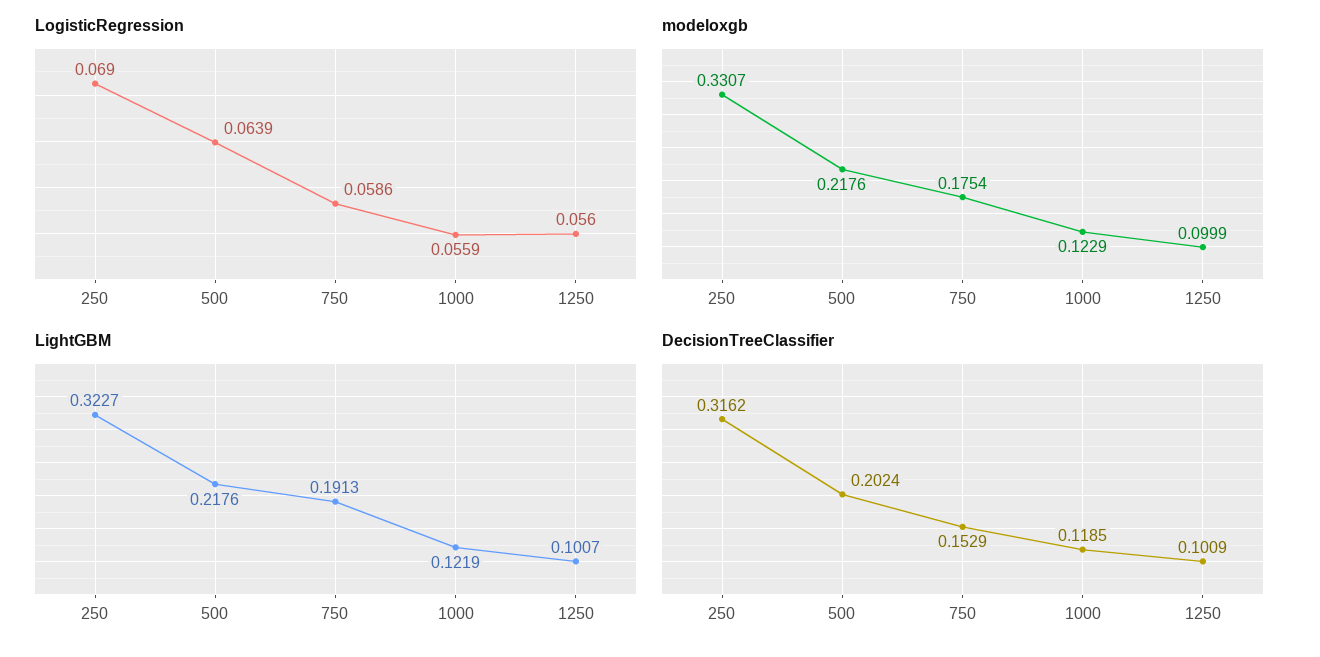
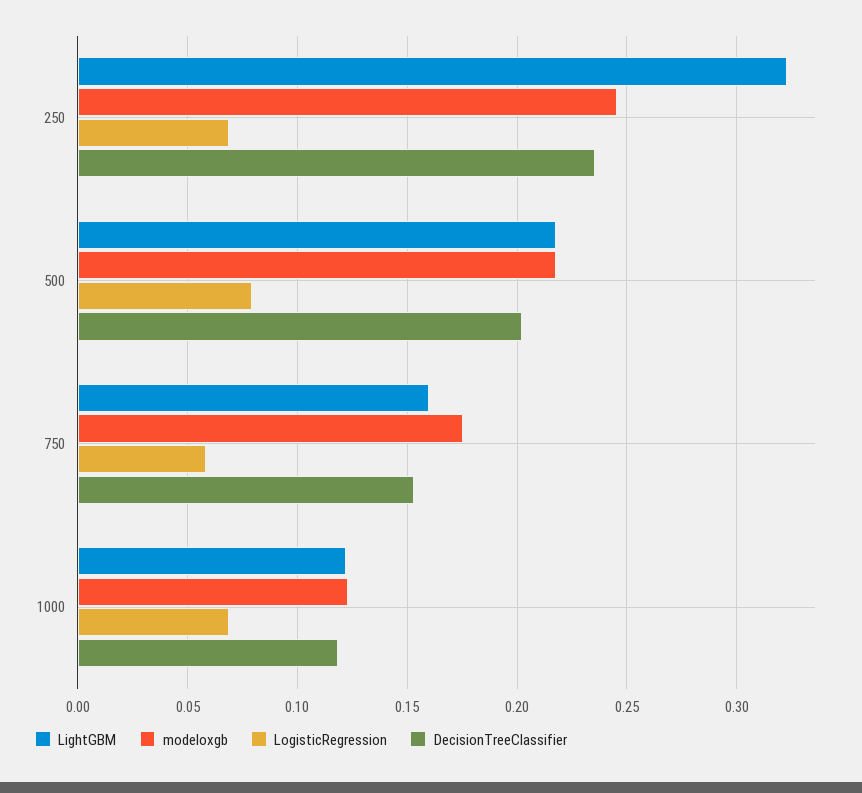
  {
    "LogisticRegression": {
      "250": 0.069,
-     "500": 0.0639,
+     "500": 0.08,
      "750": 0.0586,
-     "1000": 0.0559,
+     "1000": 0.07
-     "1250": 0.056
    },
    "modeloxgb": {
-     "250": 0.3307,
+     "250": 0.245,
      "500": 0.2176,
      "750": 0.1754,
-     "1000": 0.1229,
+     "1000": 0.1229
-     "1250": 0.0999
    },
    "LightGBM": {
      "250": 0.3227,
      "500": 0.2176,
-     "750": 0.1913,
+     "750": 0.16,
-     "1000": 0.1219,
+     "1000": 0.1219
-     "1250": 0.1007
    },
    "DecisionTreeClassifier": {
-     "250": 0.3162,
+     "250": 0.235,
      "500": 0.2024,
      "750": 0.1529,
-     "1000": 0.1185,
+     "1000": 0.1185
-     "1250": 0.1009
    }
  }

